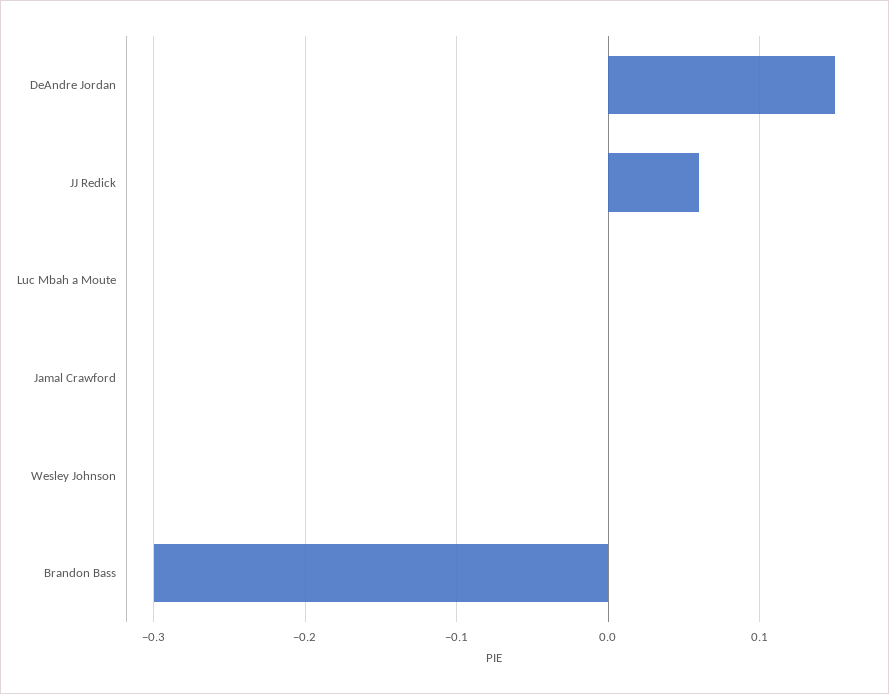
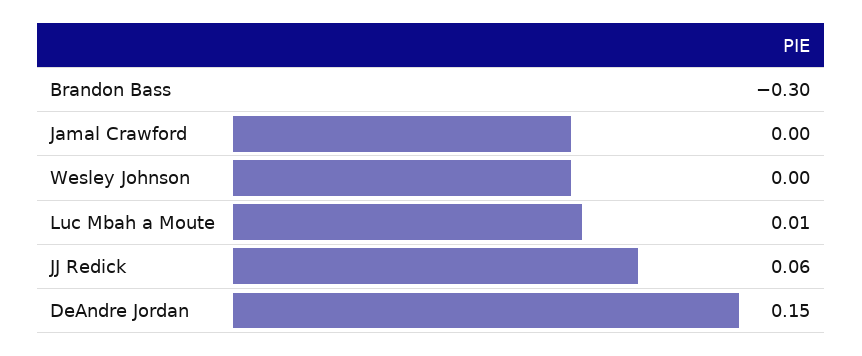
  {
    "DeAndre Jordan": 0.15,
    "JJ Redick": 0.06,
-   "Luc Mbah a Moute": 0,
+   "Luc Mbah a Moute": 0.01,
    "Jamal Crawford": 0,
    "Wesley Johnson": 0,
    "Brandon Bass": -0.3
  }

